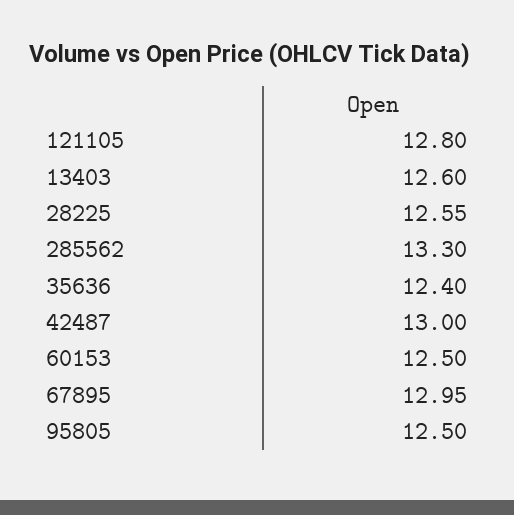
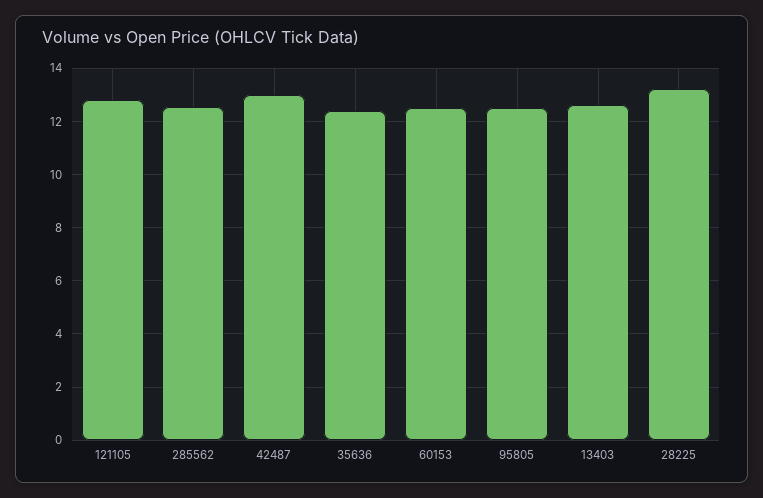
  {
    "121105": 12.8,
    "13403": 12.6,
-   "28225": 12.55,
+   "28225": 13.25,
-   "285562": 13.3,
+   "285562": 12.5,
    "35636": 12.4,
    "42487": 13,
    "60153": 12.5,
-   "67895": 12.95,
    "95805": 12.5
  }

